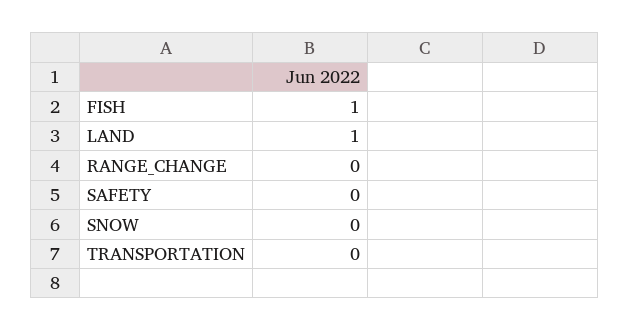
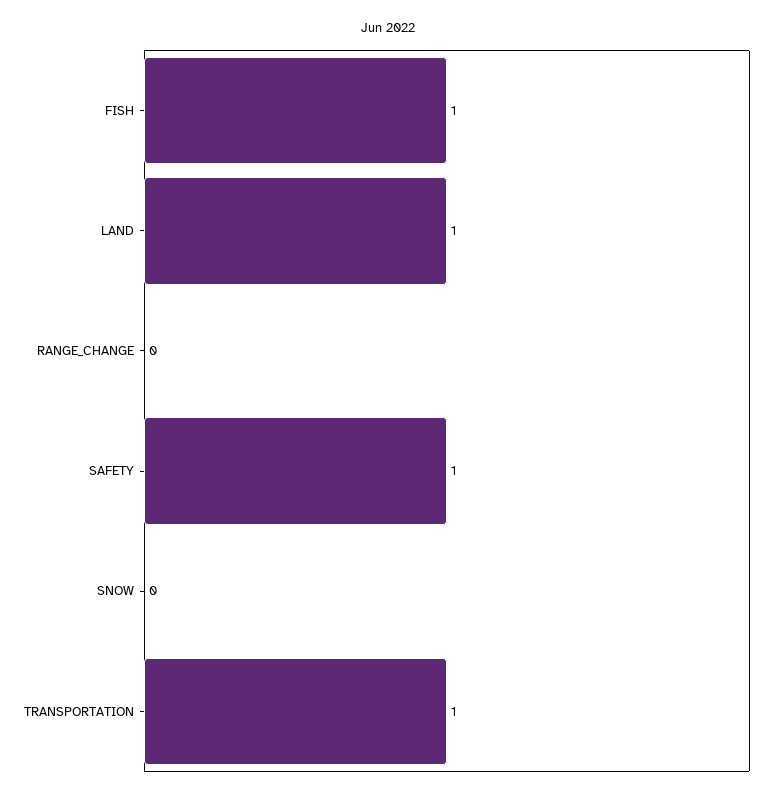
  {
    "FISH": 1,
    "LAND": 1,
    "RANGE_CHANGE": 0,
-   "SAFETY": 0,
+   "SAFETY": 1,
    "SNOW": 0,
-   "TRANSPORTATION": 0
+   "TRANSPORTATION": 1
  }

